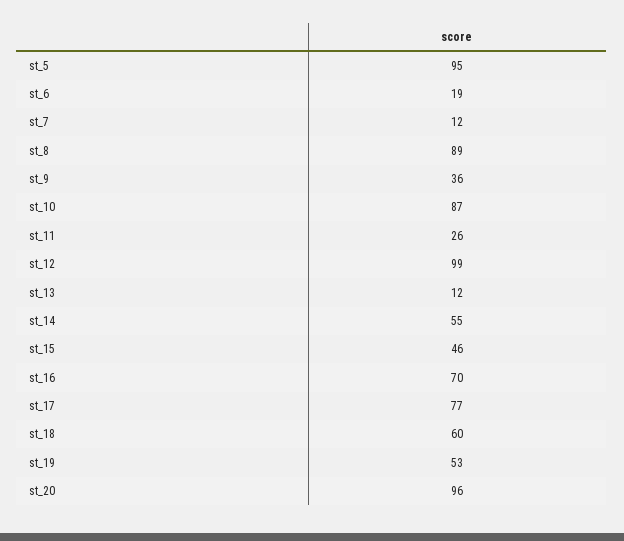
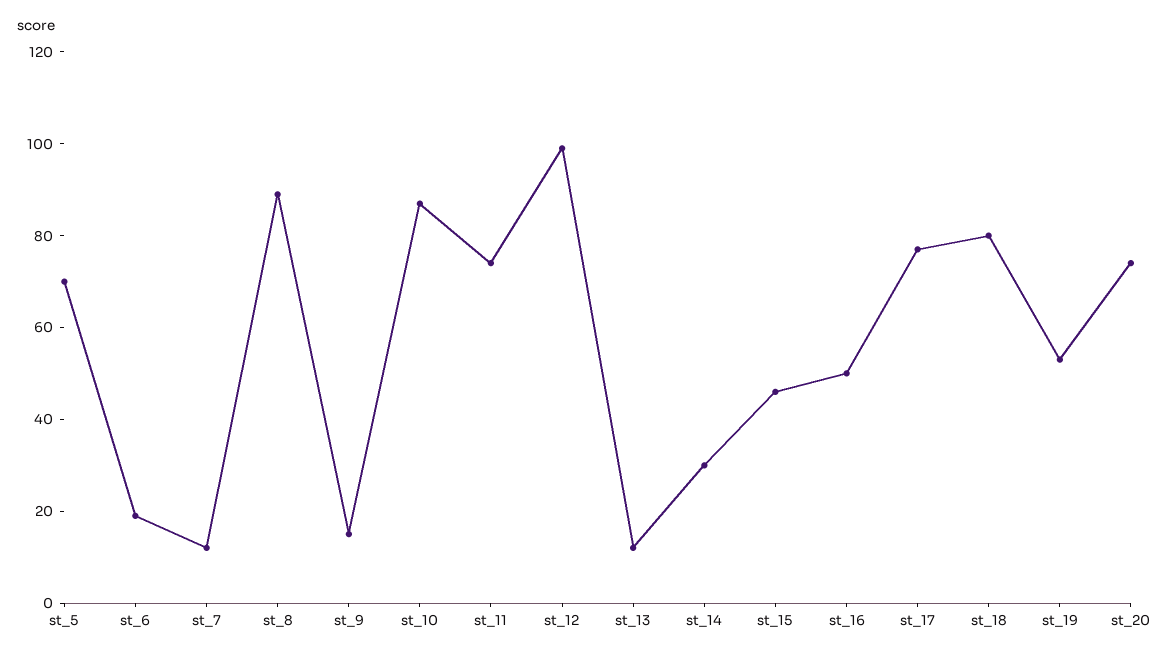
  {
-   "st_5": 95,
+   "st_5": 70,
    "st_6": 19,
    "st_7": 12,
    "st_8": 89,
-   "st_9": 36,
+   "st_9": 15,
    "st_10": 87,
-   "st_11": 26,
+   "st_11": 75,
    "st_12": 99,
    "st_13": 12,
-   "st_14": 55,
+   "st_14": 30,
    "st_15": 46,
-   "st_16": 70,
+   "st_16": 50,
    "st_17": 77,
-   "st_18": 60,
+   "st_18": 80,
    "st_19": 53,
-   "st_20": 96
+   "st_20": 75
  }

